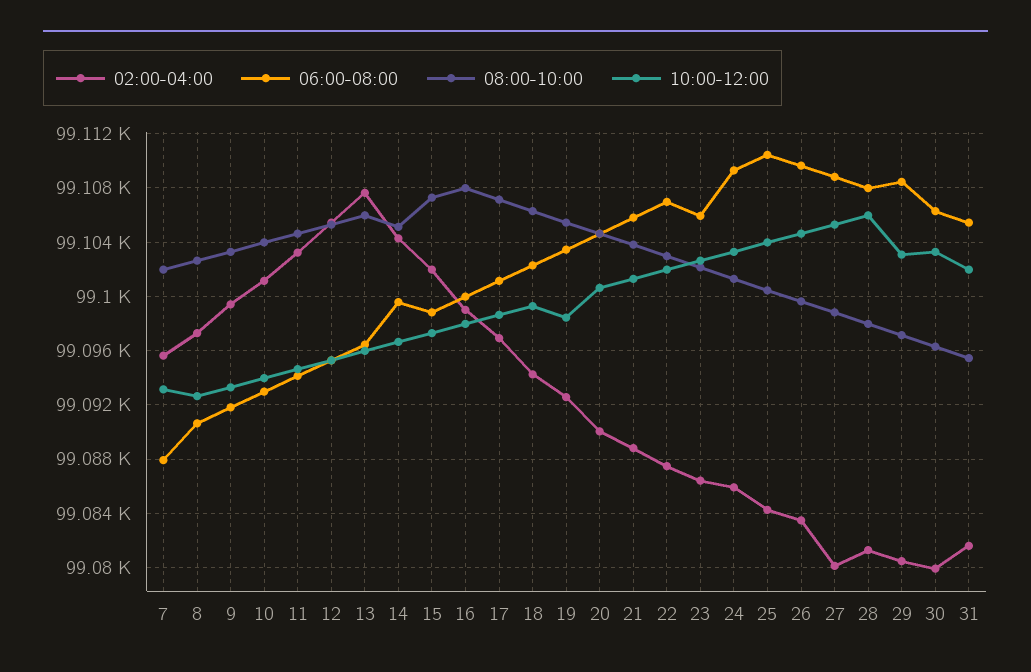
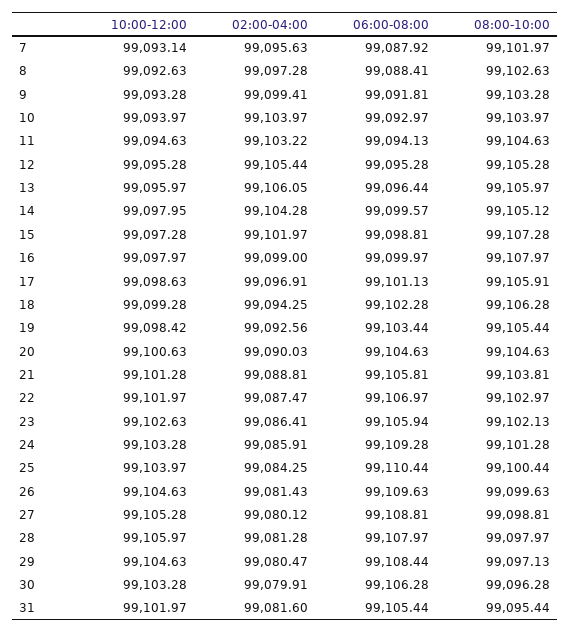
  {
    "02:00-04:00": {
      "7": 99095.63,
      "8": 99097.28,
      "9": 99099.41,
-     "10": 99101,
+     "10": 99103.97,
      "11": 99103.22,
      "12": 99105.44,
-     "13": 99107.5,
+     "13": 99106.05,
      "14": 99104.28,
      "15": 99101.97,
      "16": 99099,
      "17": 99096.91,
      "18": 99094.25,
      "19": 99092.56,
      "20": 99090.03,
      "21": 99088.81,
      "22": 99087.47,
      "23": 99086.41,
      "24": 99085.91,
      "25": 99084.25,
-     "26": 99083.5,
+     "26": 99081.43,
      "27": 99080.12,
      "28": 99081.28,
      "29": 99080.47,
      "30": 99079.91,
      "31": 99081.6
    },
    "06:00-08:00": {
      "7": 99087.92,
-     "8": 99090.5,
+     "8": 99088.41,
      "9": 99091.81,
      "10": 99092.97,
      "11": 99094.13,
      "12": 99095.28,
      "13": 99096.44,
      "14": 99099.57,
      "15": 99098.81,
      "16": 99099.97,
      "17": 99101.13,
      "18": 99102.28,
      "19": 99103.44,
      "20": 99104.63,
      "21": 99105.81,
      "22": 99106.97,
      "23": 99105.94,
      "24": 99109.28,
      "25": 99110.44,
      "26": 99109.63,
      "27": 99108.81,
      "28": 99107.97,
      "29": 99108.44,
      "30": 99106.28,
      "31": 99105.44
    },
    "08:00-10:00": {
      "7": 99101.97,
      "8": 99102.63,
      "9": 99103.28,
      "10": 99103.97,
      "11": 99104.63,
      "12": 99105.28,
      "13": 99105.97,
      "14": 99105.12,
      "15": 99107.28,
      "16": 99107.97,
-     "17": 99107,
+     "17": 99105.91,
      "18": 99106.28,
      "19": 99105.44,
      "20": 99104.63,
      "21": 99103.81,
      "22": 99102.97,
      "23": 99102.13,
      "24": 99101.28,
      "25": 99100.44,
      "26": 99099.63,
      "27": 99098.81,
      "28": 99097.97,
      "29": 99097.13,
      "30": 99096.28,
      "31": 99095.44
    },
    "10:00-12:00": {
      "7": 99093.14,
      "8": 99092.63,
      "9": 99093.28,
      "10": 99093.97,
      "11": 99094.63,
      "12": 99095.28,
      "13": 99095.97,
-     "14": 99096.5,
+     "14": 99097.95,
      "15": 99097.28,
      "16": 99097.97,
      "17": 99098.63,
      "18": 99099.28,
      "19": 99098.42,
      "20": 99100.63,
      "21": 99101.28,
      "22": 99101.97,
      "23": 99102.63,
      "24": 99103.28,
      "25": 99103.97,
      "26": 99104.63,
      "27": 99105.28,
      "28": 99105.97,
-     "29": 99103,
+     "29": 99104.63,
      "30": 99103.28,
      "31": 99101.97
    }
  }

